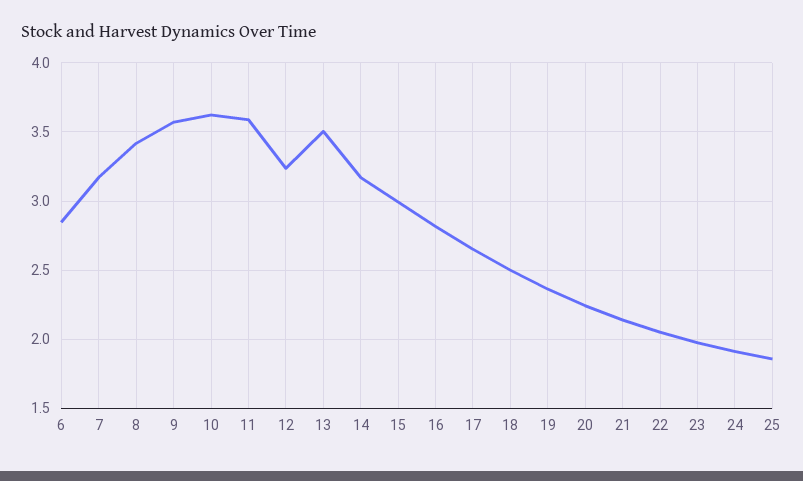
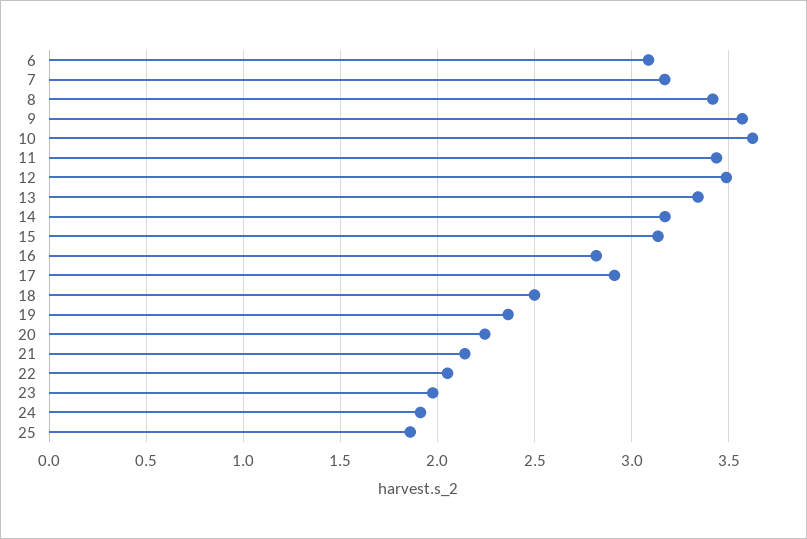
  {
-   "6": 2.85,
+   "6": 3.1,
    "7": 3.15,
    "8": 3.4,
    "9": 3.55,
    "10": 3.6,
-   "11": 3.6,
+   "11": 3.45,
-   "12": 3.25,
+   "12": 3.5,
-   "13": 3.5,
+   "13": 3.35,
    "14": 3.15,
-   "15": 3,
+   "15": 3.15,
    "16": 2.8,
-   "17": 2.65,
+   "17": 2.9,
    "18": 2.5,
    "19": 2.35,
    "20": 2.25,
    "21": 2.15,
    "22": 2.05,
    "23": 2,
    "24": 1.9,
    "25": 1.85
  }

